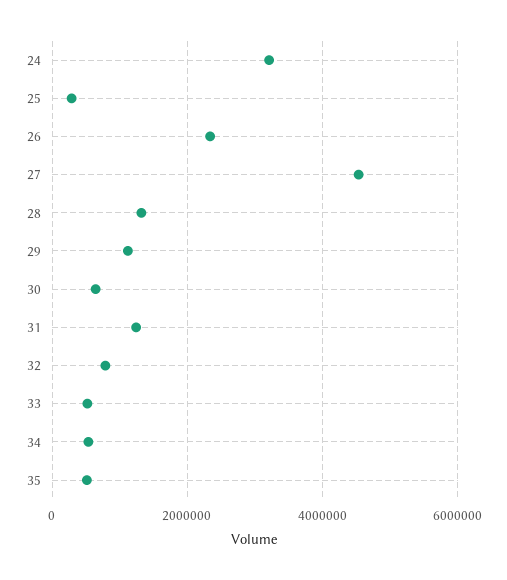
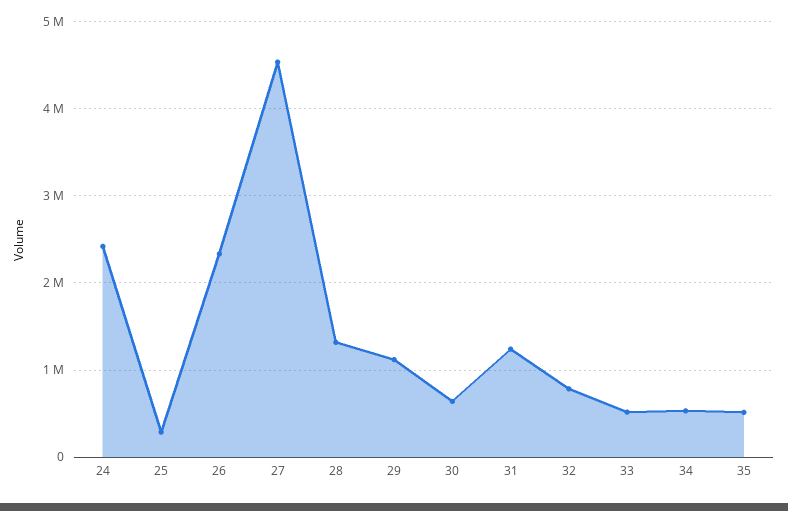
  {
-   "24": 3200000,
+   "24": 2400000,
    "25": 300000,
    "26": 2300000,
    "27": 4500000,
    "28": 1300000,
    "29": 1100000,
    "30": 600000,
    "31": 1200000,
    "32": 800000,
    "33": 500000,
    "34": 500000,
    "35": 500000
  }

